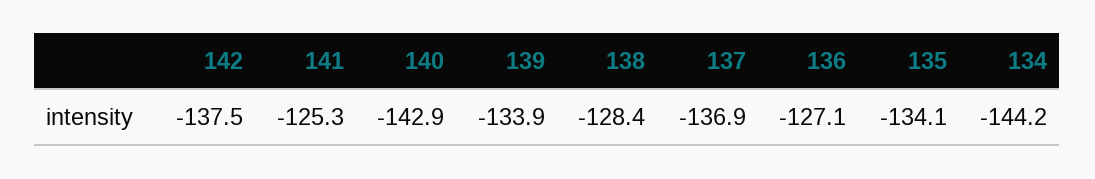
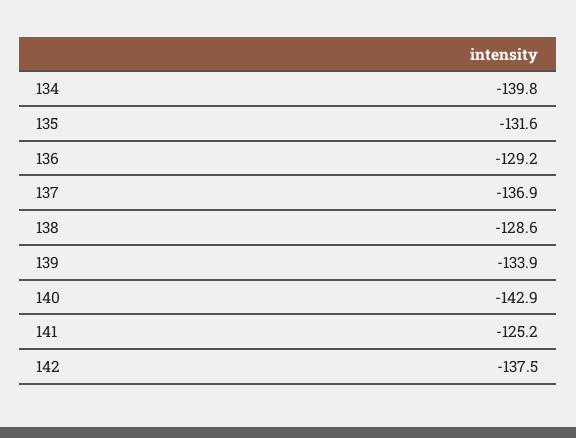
  {
    "142": -137.5,
-   "141": -125.3,
+   "141": -125.2,
    "140": -142.9,
    "139": -133.9,
-   "138": -128.4,
+   "138": -128.6,
    "137": -136.9,
-   "136": -127.1,
+   "136": -129.2,
-   "135": -134.1,
+   "135": -131.6,
-   "134": -144.2
+   "134": -139.8
  }

